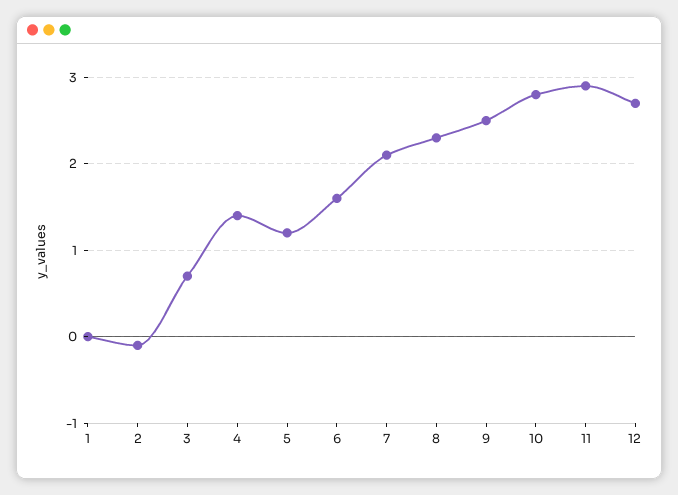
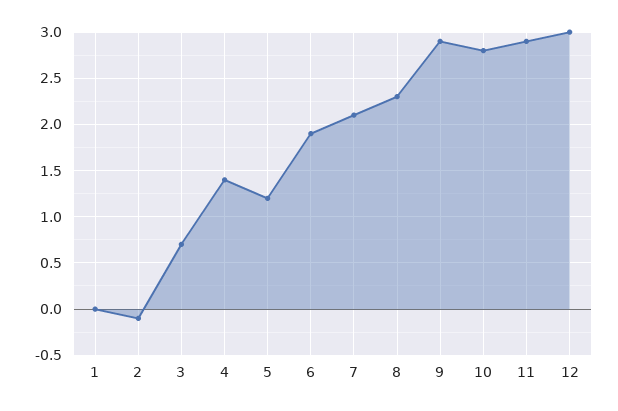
  {
    "1": 0,
    "2": -0.1,
    "3": 0.7,
    "4": 1.4,
    "5": 1.2,
-   "6": 1.6,
+   "6": 1.9,
    "7": 2.1,
    "8": 2.3,
-   "9": 2.5,
+   "9": 2.9,
    "10": 2.8,
    "11": 2.9,
-   "12": 2.7
+   "12": 3
  }

